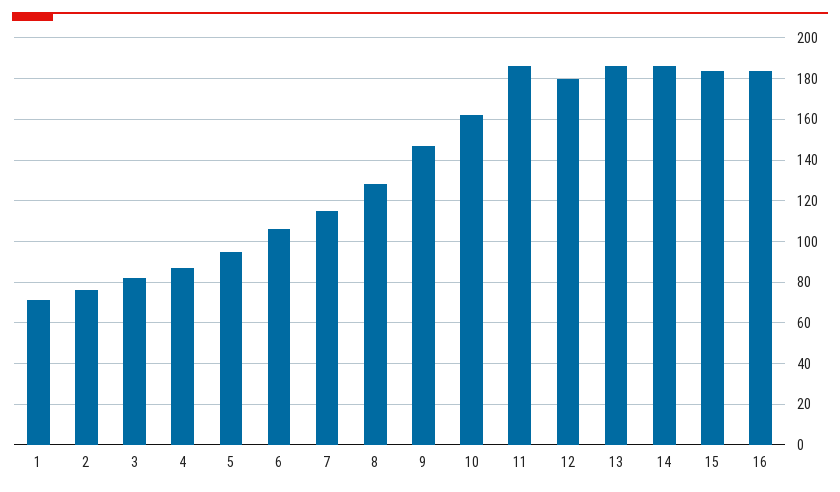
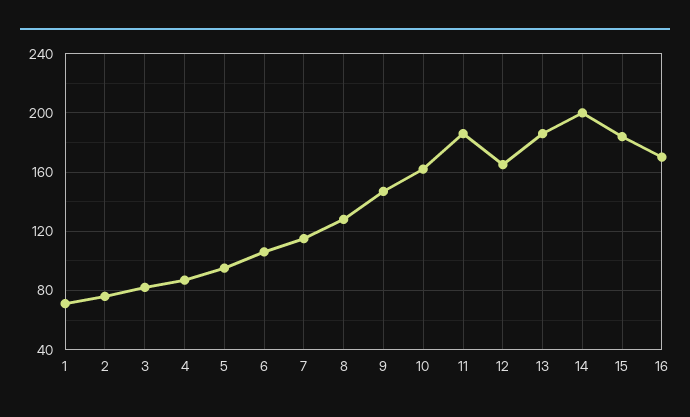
  {
    "1": 70,
    "2": 75,
    "3": 80,
    "4": 85,
    "5": 95,
    "6": 105,
    "7": 115,
    "8": 130,
    "9": 145,
    "10": 160,
    "11": 185,
-   "12": 180,
+   "12": 165,
    "13": 185,
-   "14": 185,
+   "14": 200,
    "15": 185,
-   "16": 185
+   "16": 170
  }

